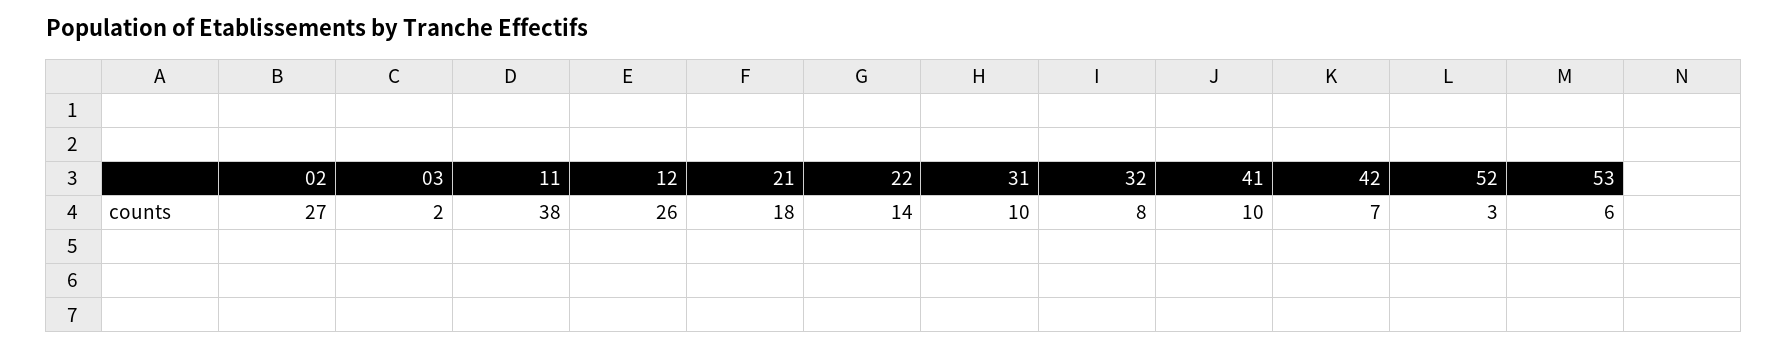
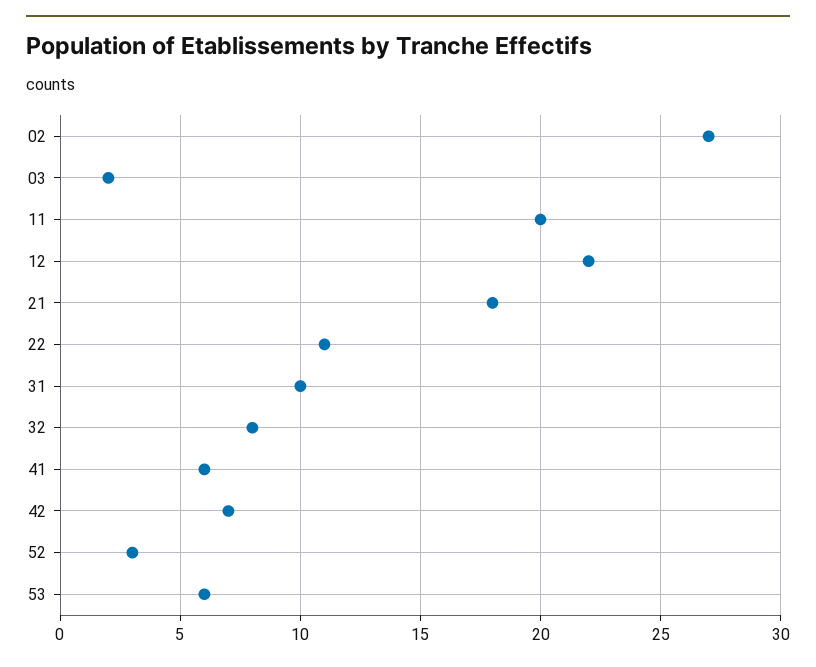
  {
    "02": 27,
    "03": 2,
-   "11": 38,
+   "11": 20,
-   "12": 26,
+   "12": 22,
    "21": 18,
-   "22": 14,
+   "22": 11,
    "31": 10,
    "32": 8,
-   "41": 10,
+   "41": 6,
    "42": 7,
    "52": 3,
    "53": 6
  }

